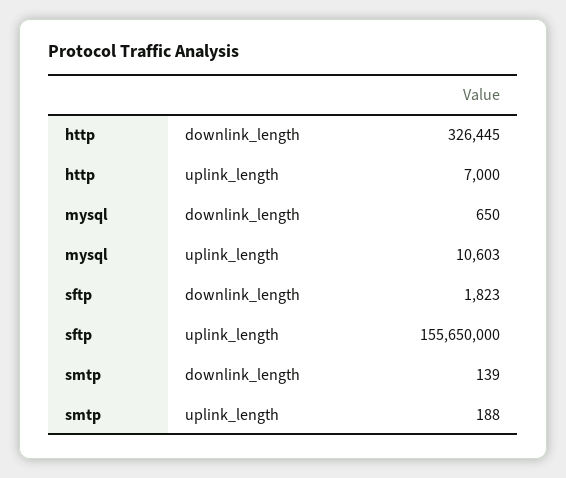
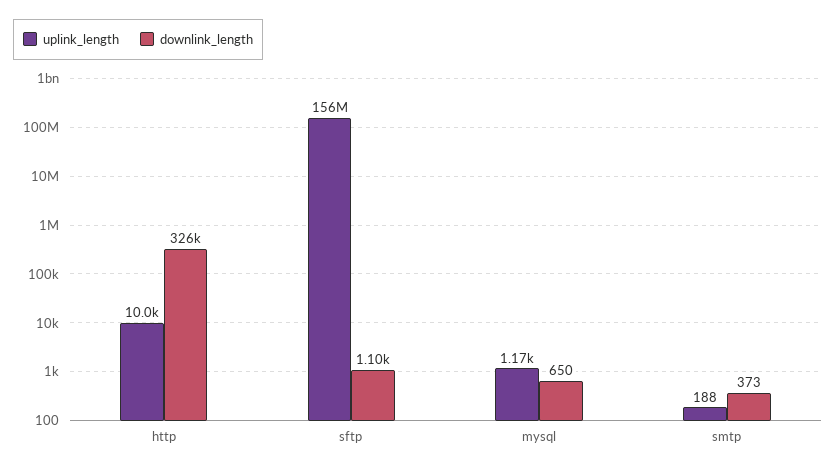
  {
    "downlink_length": {
      "http": 326445,
      "mysql": 650,
-     "sftp": 1823,
+     "sftp": 1100,
-     "smtp": 139
+     "smtp": 373
    },
    "uplink_length": {
-     "http": 7000,
+     "http": 10000,
-     "mysql": 10603,
+     "mysql": 1170,
      "sftp": 155650000,
      "smtp": 188
    }
  }

